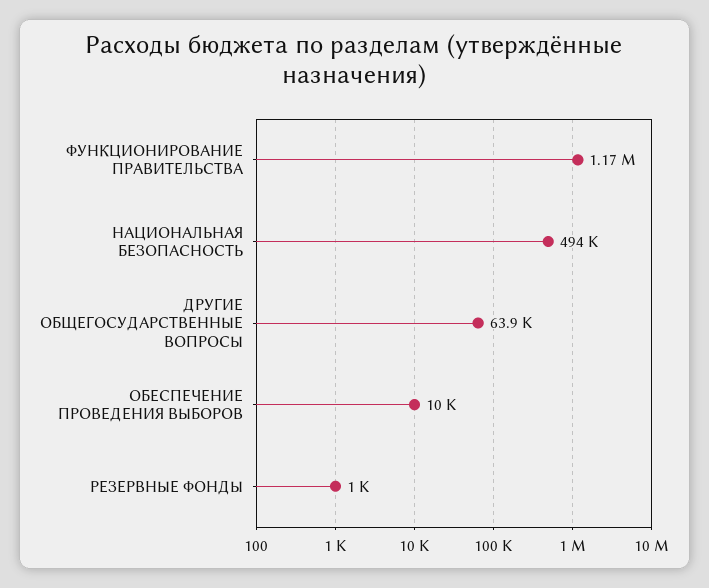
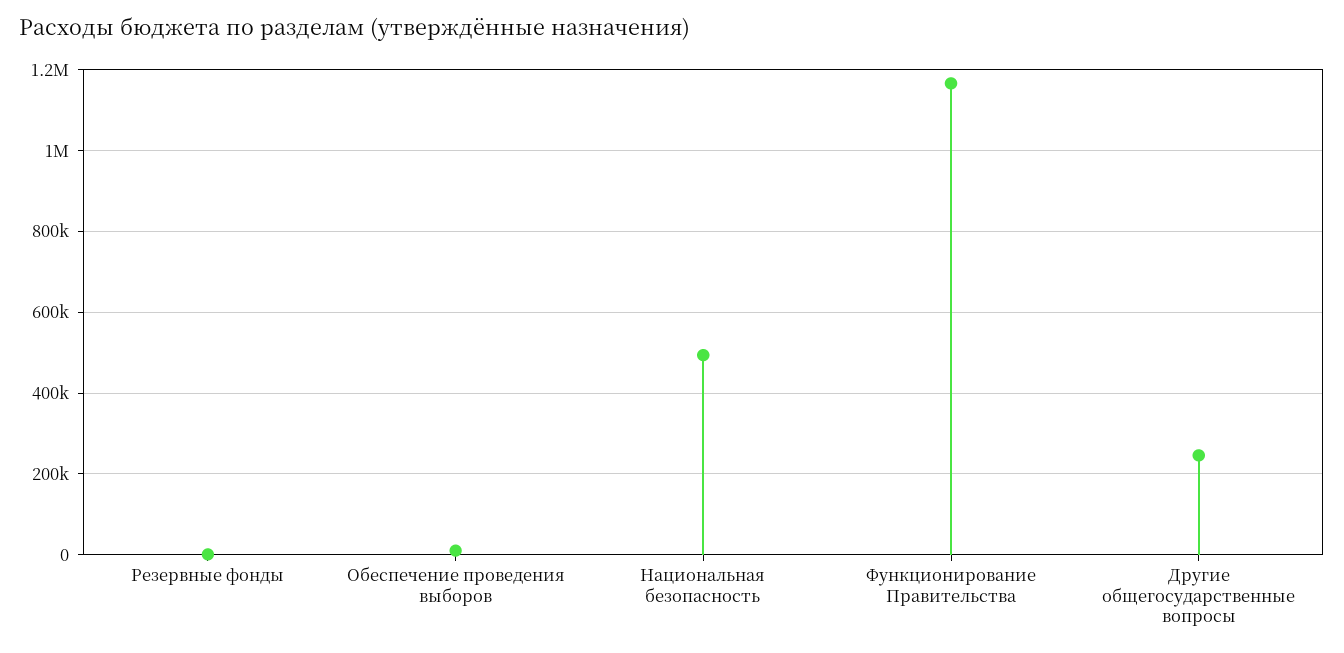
  {
    "ФУНКЦИОНИРОВАНИЕ ПРАВИТЕЛЬСТВА": 1170000,
    "НАЦИОНАЛЬНАЯ БЕЗОПАСНОСТЬ": 494000,
-   "ДРУГИЕ ОБЩЕГОСУДАРСТВЕННЫЕ ВОПРОСЫ": 63900,
+   "ДРУГИЕ ОБЩЕГОСУДАРСТВЕННЫЕ ВОПРОСЫ": 240000,
    "ОБЕСПЕЧЕНИЕ ПРОВЕДЕНИЯ ВЫБОРОВ": 10000,
    "РЕЗЕРВНЫЕ ФОНДЫ": 1000
  }

